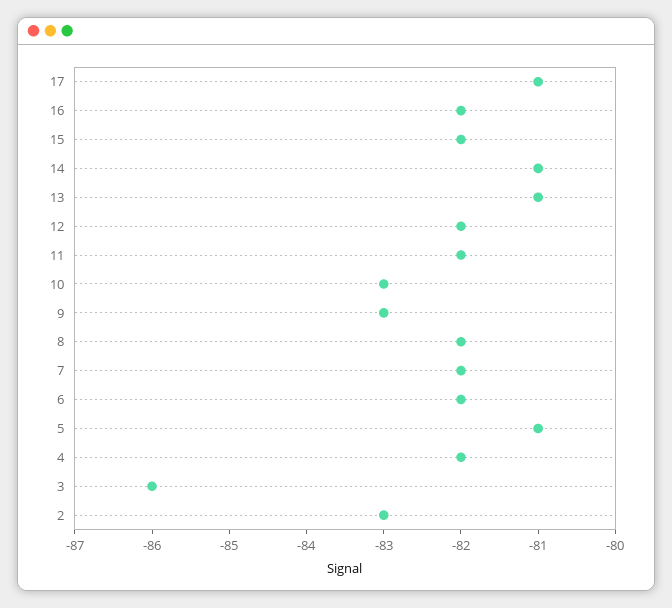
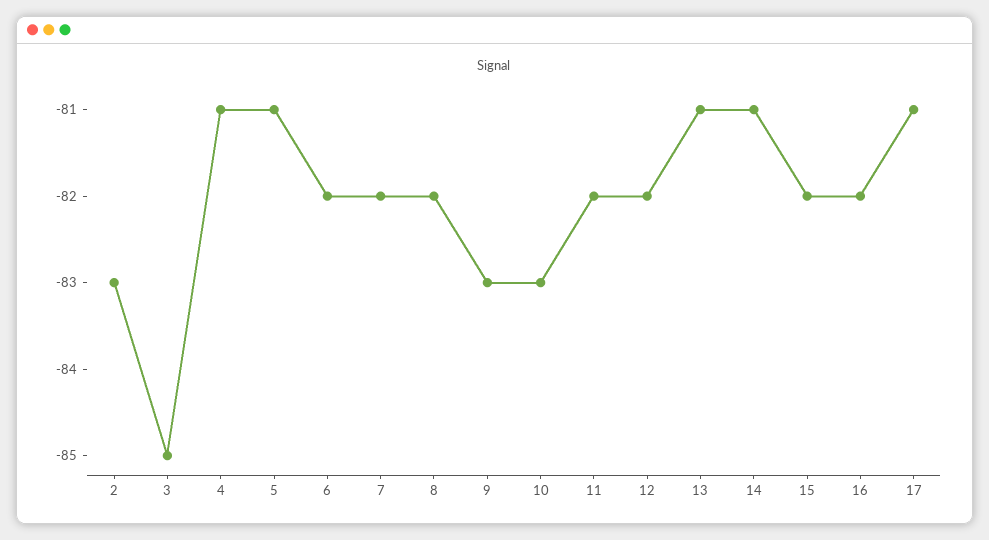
  {
    "17": -81,
    "16": -82,
    "15": -82,
    "14": -81,
    "13": -81,
    "12": -82,
    "11": -82,
    "10": -83,
    "9": -83,
    "8": -82,
    "7": -82,
    "6": -82,
    "5": -81,
-   "4": -82,
+   "4": -81,
-   "3": -86,
+   "3": -85,
    "2": -83
  }

